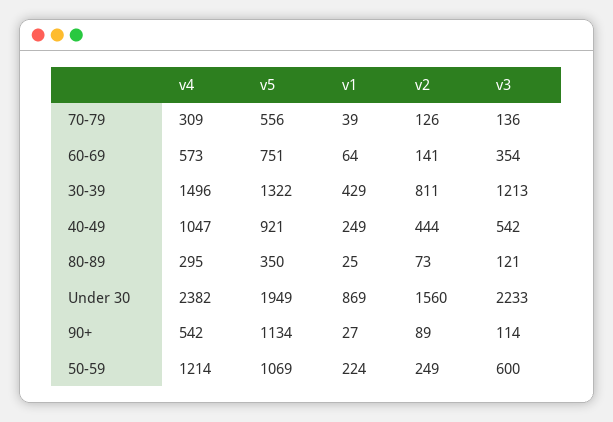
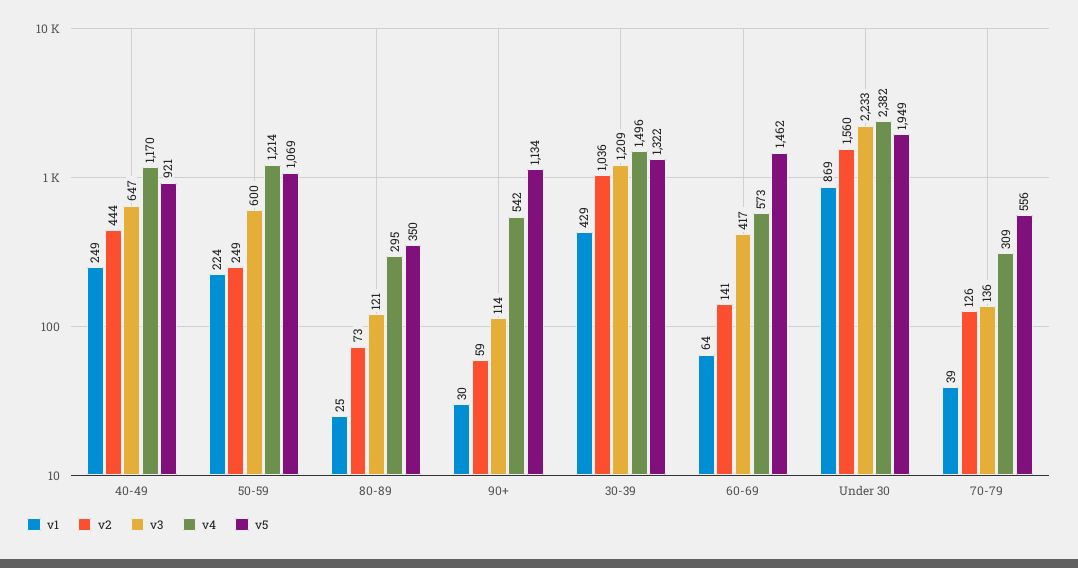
  {
    "v4": {
      "70-79": 309,
      "60-69": 573,
      "30-39": 1496,
-     "40-49": 1047,
+     "40-49": 1170,
      "80-89": 295,
      "Under 30": 2382,
      "90+": 542,
      "50-59": 1214
    },
    "v5": {
      "70-79": 556,
-     "60-69": 751,
+     "60-69": 1462,
      "30-39": 1322,
      "40-49": 921,
      "80-89": 350,
      "Under 30": 1949,
      "90+": 1134,
      "50-59": 1069
    },
    "v1": {
      "70-79": 39,
      "60-69": 64,
      "30-39": 429,
      "40-49": 249,
      "80-89": 25,
      "Under 30": 869,
-     "90+": 27,
+     "90+": 30,
      "50-59": 224
    },
    "v2": {
      "70-79": 126,
      "60-69": 141,
-     "30-39": 811,
+     "30-39": 1036,
      "40-49": 444,
      "80-89": 73,
      "Under 30": 1560,
-     "90+": 89,
+     "90+": 59,
      "50-59": 249
    },
    "v3": {
      "70-79": 136,
-     "60-69": 354,
+     "60-69": 417,
-     "30-39": 1213,
+     "30-39": 1209,
-     "40-49": 542,
+     "40-49": 647,
      "80-89": 121,
      "Under 30": 2233,
      "90+": 114,
      "50-59": 600
    }
  }

